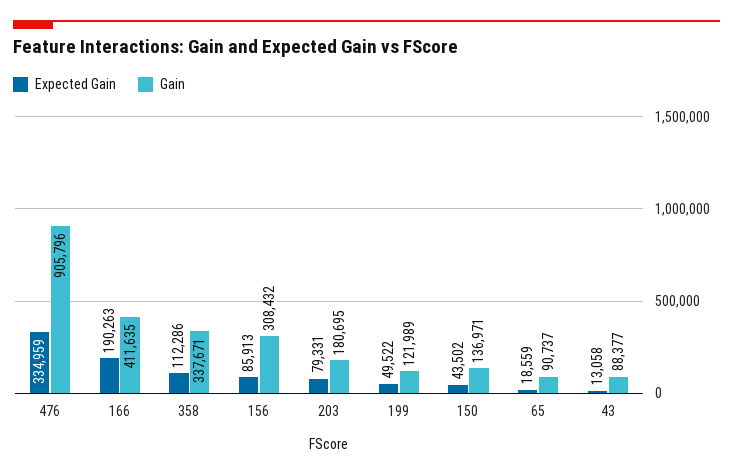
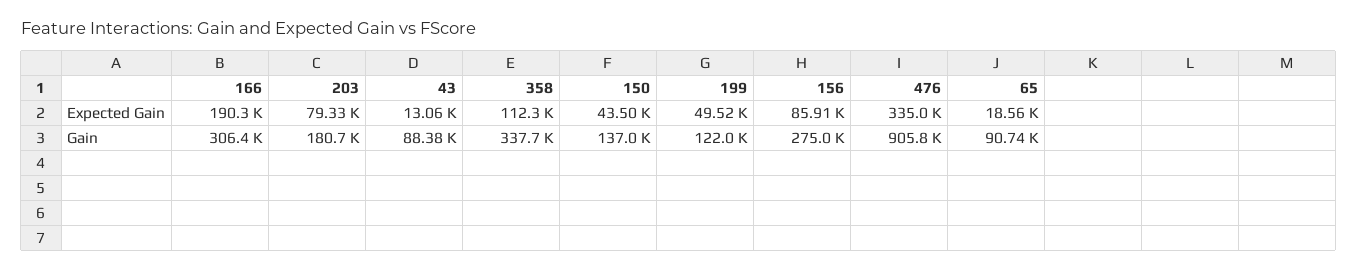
  {
    "Expected Gain": {
      "476": 334959,
      "166": 190263,
      "358": 112286,
      "156": 85913,
      "203": 79331,
      "199": 49522,
      "150": 43502,
      "65": 18559,
      "43": 13058
    },
    "Gain": {
      "476": 905796,
-     "166": 411635,
+     "166": 306400,
      "358": 337671,
-     "156": 308432,
+     "156": 275000,
      "203": 180695,
      "199": 121989,
      "150": 136971,
      "65": 90737,
      "43": 88377
    }
  }

